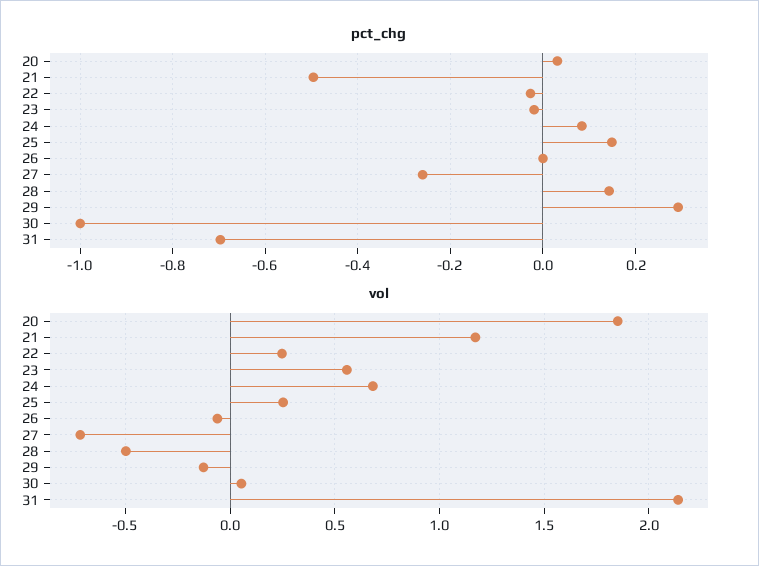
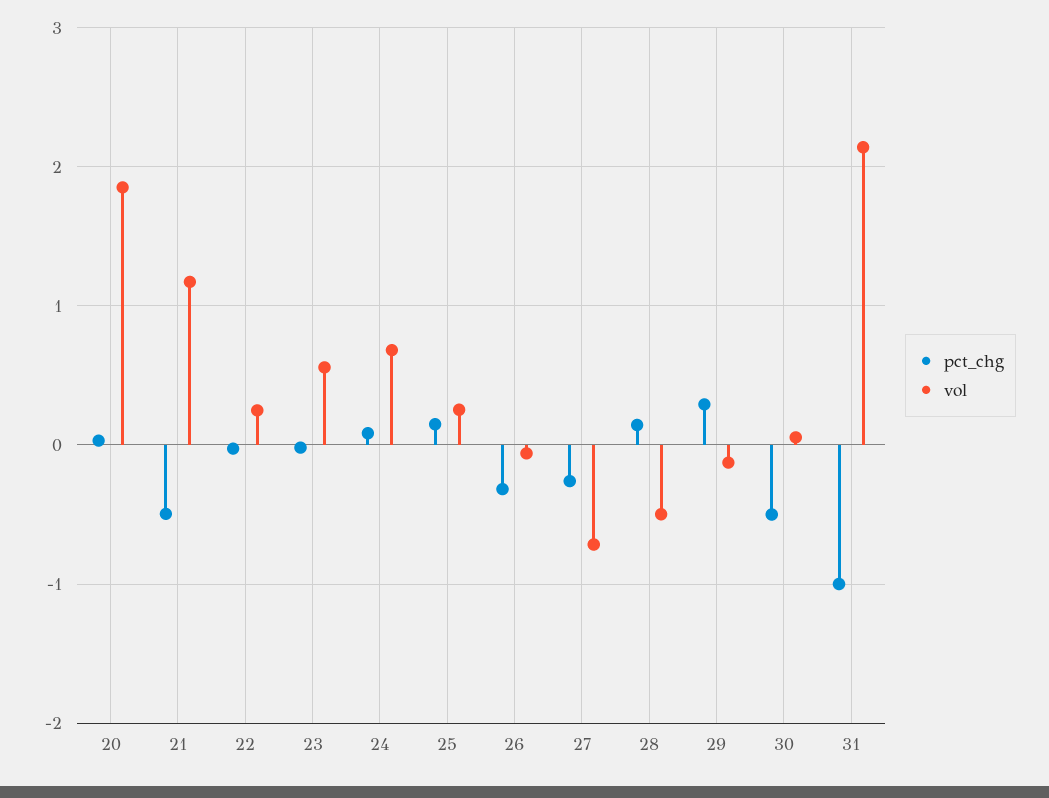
  {
    "pct_chg": {
      "20": 0.04,
      "21": -0.5,
      "22": -0.02,
      "23": -0.02,
      "24": 0.08,
      "25": 0.14,
-     "26": 0,
+     "26": -0.3,
      "27": -0.26,
      "28": 0.14,
      "29": 0.3,
-     "30": -1,
+     "30": -0.5,
-     "31": -0.7
+     "31": -1
    },
    "vol": {
      "20": 1.85,
      "21": 1.15,
      "22": 0.25,
      "23": 0.55,
      "24": 0.7,
      "25": 0.25,
      "26": -0.05,
      "27": -0.7,
      "28": -0.5,
      "29": -0.15,
      "30": 0.05,
      "31": 2.15
    }
  }

